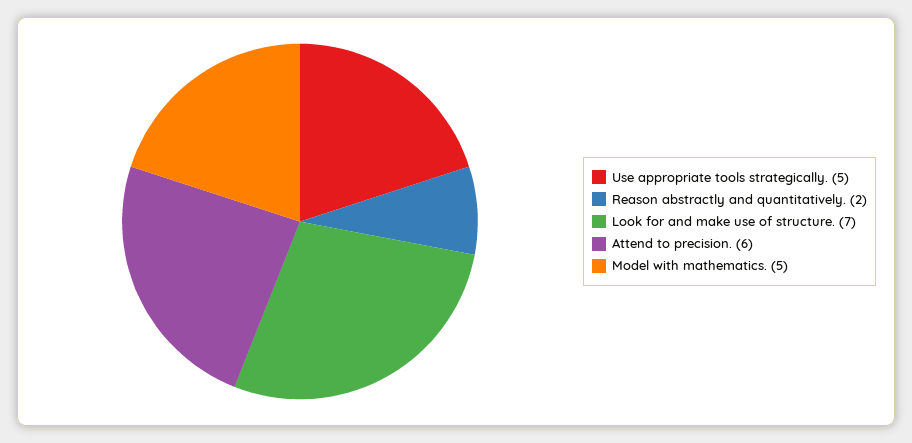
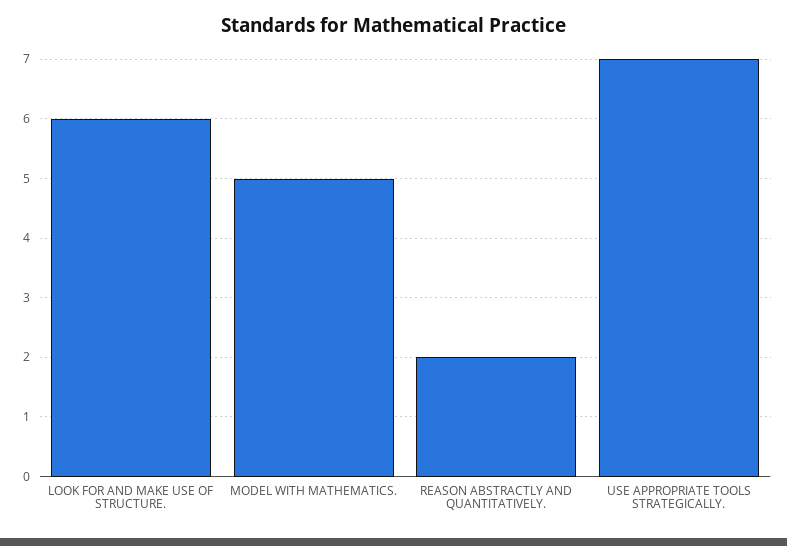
  {
-   "Use appropriate tools strategically.": 5,
+   "Use appropriate tools strategically.": 7,
    "Reason abstractly and quantitatively.": 2,
-   "Look for and make use of structure.": 7,
+   "Look for and make use of structure.": 6,
-   "Attend to precision.": 6,
    "Model with mathematics.": 5
  }

